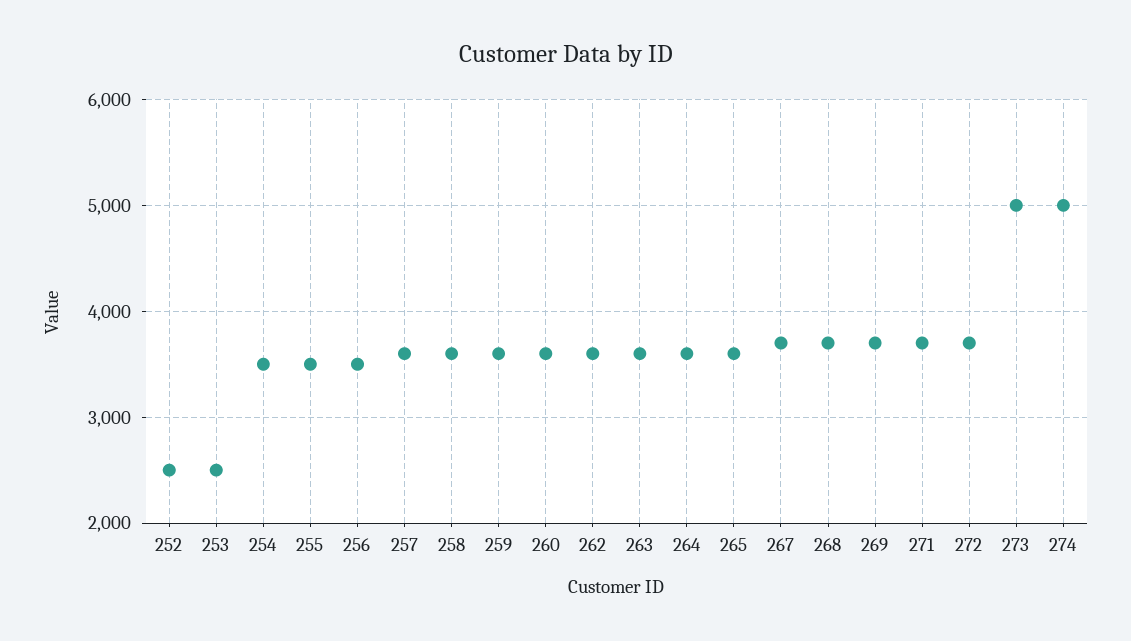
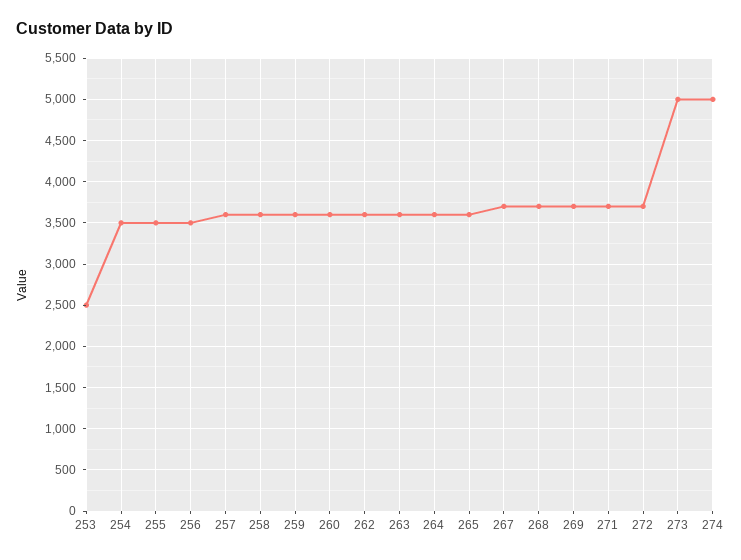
  {
-   "252": 2500,
    "253": 2500,
    "254": 3500,
    "255": 3500,
    "256": 3500,
    "257": 3600,
    "258": 3600,
    "259": 3600,
    "260": 3600,
    "262": 3600,
    "263": 3600,
    "264": 3600,
    "265": 3600,
    "267": 3700,
    "268": 3700,
    "269": 3700,
    "271": 3700,
    "272": 3700,
    "273": 5000,
    "274": 5000
  }

